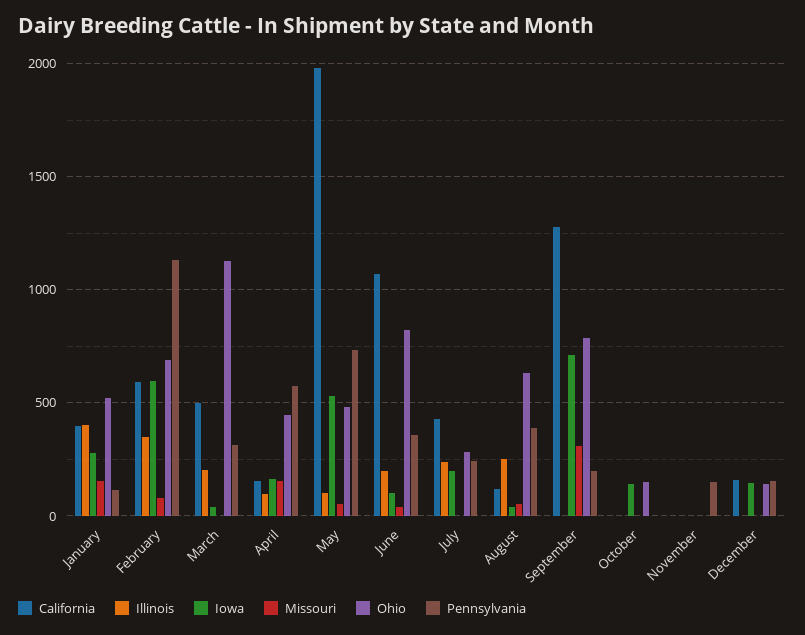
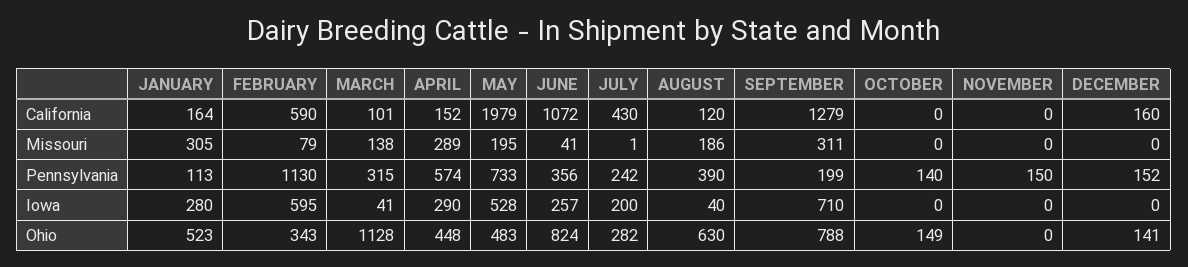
  {
    "California": {
-     "January": 400,
+     "January": 164,
      "February": 590,
-     "March": 500,
+     "March": 101,
      "April": 152,
      "May": 1979,
      "June": 1072,
      "July": 430,
      "August": 120,
      "September": 1279,
      "October": 0,
      "November": 0,
      "December": 160
    },
-   "Illinois": {
-     "January": 400,
-     "February": 350,
-     "March": 200,
-     "April": 100,
-     "May": 100,
-     "June": 200,
-     "July": 250,
-     "August": 250,
-     "September": 0,
-     "October": 0,
-     "November": 0,
-     "December": 0
-   },
    "Iowa": {
      "January": 280,
      "February": 595,
      "March": 41,
-     "April": 150,
+     "April": 290,
      "May": 528,
-     "June": 100,
+     "June": 257,
      "July": 200,
      "August": 40,
      "September": 710,
-     "October": 150,
+     "October": 0,
      "November": 0,
-     "December": 150
+     "December": 0
    },
    "Missouri": {
-     "January": 150,
+     "January": 305,
      "February": 79,
-     "March": 0,
+     "March": 138,
-     "April": 150,
+     "April": 289,
-     "May": 50,
+     "May": 195,
      "June": 41,
      "July": 1,
-     "August": 50,
+     "August": 186,
      "September": 311,
      "October": 0,
      "November": 0,
      "December": 0
    },
    "Ohio": {
      "January": 523,
-     "February": 700,
+     "February": 343,
      "March": 1128,
      "April": 448,
      "May": 483,
      "June": 824,
      "July": 282,
      "August": 630,
      "September": 788,
      "October": 149,
      "November": 0,
      "December": 141
    },
    "Pennsylvania": {
      "January": 113,
      "February": 1130,
      "March": 315,
      "April": 574,
      "May": 733,
      "June": 356,
      "July": 242,
      "August": 390,
      "September": 199,
-     "October": 0,
+     "October": 140,
      "November": 150,
      "December": 152
    }
  }

